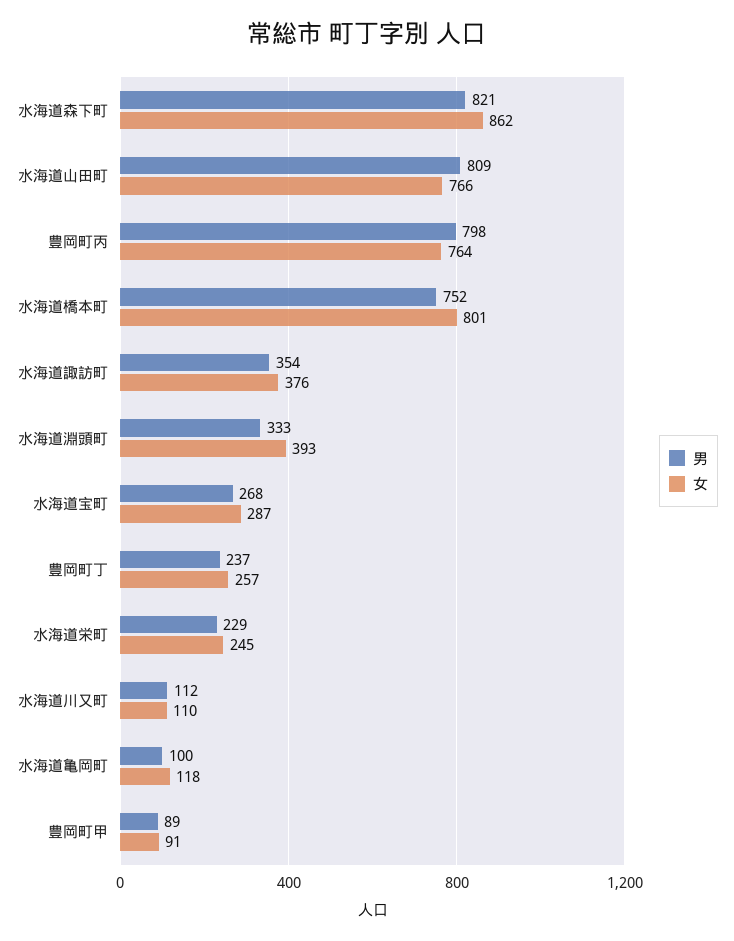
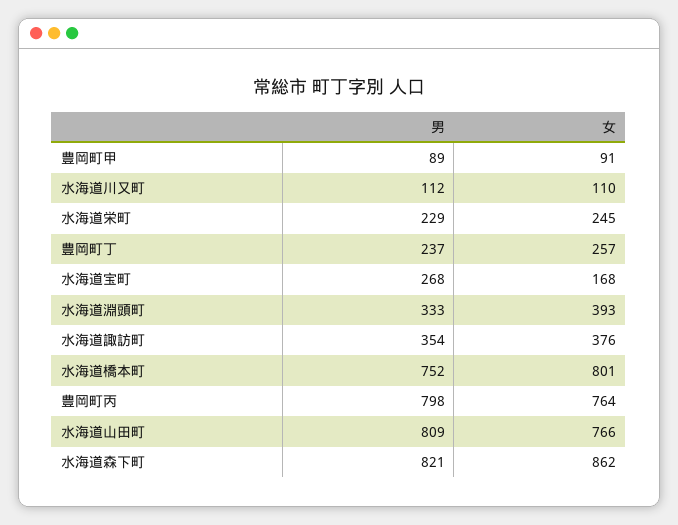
  {
    "男": {
      "水海道森下町": 821,
      "水海道山田町": 809,
      "豊岡町丙": 798,
      "水海道橋本町": 752,
      "水海道諏訪町": 354,
      "水海道淵頭町": 333,
      "水海道宝町": 268,
      "豊岡町丁": 237,
      "水海道栄町": 229,
      "水海道川又町": 112,
-     "水海道亀岡町": 100,
      "豊岡町甲": 89
    },
    "女": {
      "水海道森下町": 862,
      "水海道山田町": 766,
      "豊岡町丙": 764,
      "水海道橋本町": 801,
      "水海道諏訪町": 376,
      "水海道淵頭町": 393,
-     "水海道宝町": 287,
+     "水海道宝町": 168,
      "豊岡町丁": 257,
      "水海道栄町": 245,
      "水海道川又町": 110,
-     "水海道亀岡町": 118,
      "豊岡町甲": 91
    }
  }

